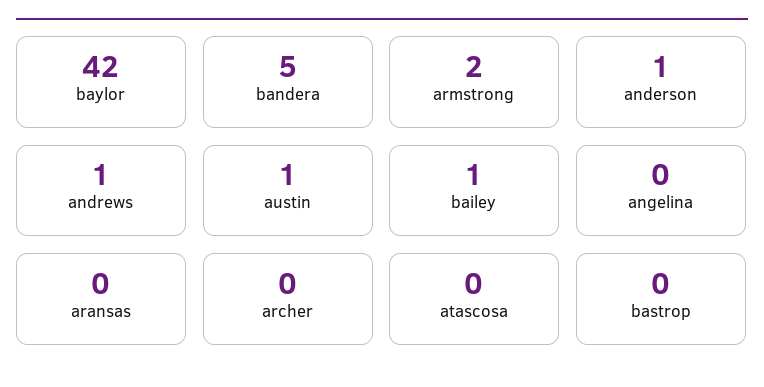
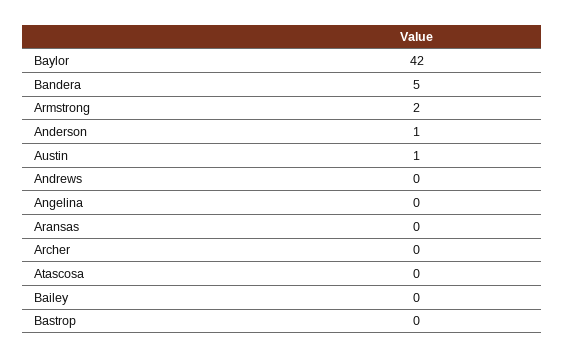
  {
    "baylor": 42,
    "bandera": 5,
    "armstrong": 2,
    "anderson": 1,
-   "andrews": 1,
+   "andrews": 0,
    "austin": 1,
-   "bailey": 1,
+   "bailey": 0,
    "angelina": 0,
    "aransas": 0,
    "archer": 0,
    "atascosa": 0,
    "bastrop": 0
  }

